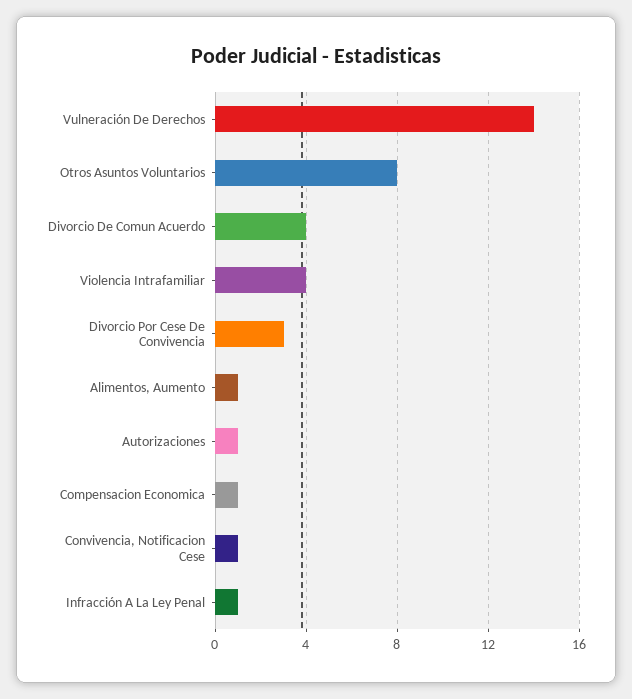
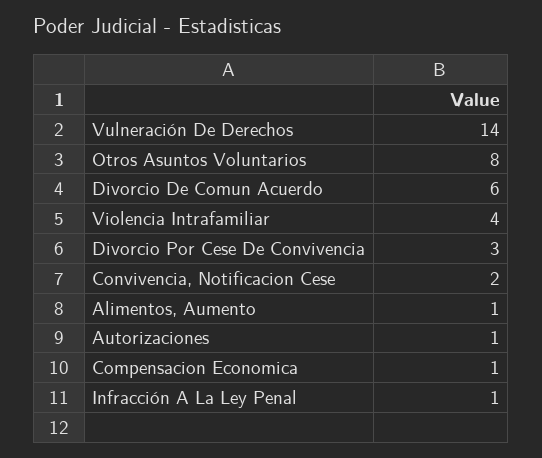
  {
    "Vulneración De Derechos": 14,
    "Otros Asuntos Voluntarios": 8,
-   "Divorcio De Comun Acuerdo": 4,
+   "Divorcio De Comun Acuerdo": 6,
    "Violencia Intrafamiliar": 4,
    "Divorcio Por Cese De Convivencia": 3,
    "Alimentos, Aumento": 1,
    "Autorizaciones": 1,
    "Compensacion Economica": 1,
-   "Convivencia, Notificacion Cese": 1,
+   "Convivencia, Notificacion Cese": 2,
    "Infracción A La Ley Penal": 1
  }

